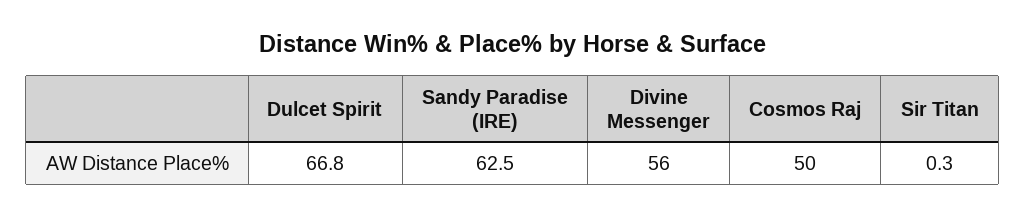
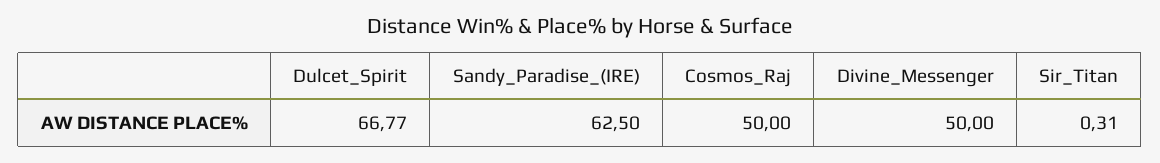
  {
    "Dulcet Spirit": 66.77,
    "Sandy Paradise (IRE)": 62.5,
-   "Divine Messenger": 56,
+   "Divine Messenger": 50,
    "Cosmos Raj": 50,
    "Sir Titan": 0.31
  }

